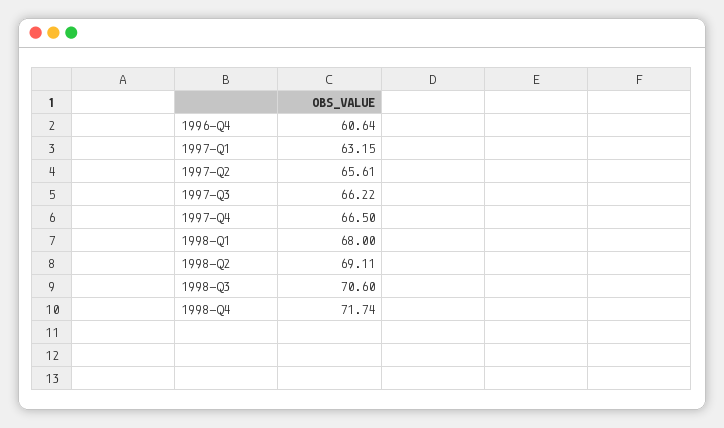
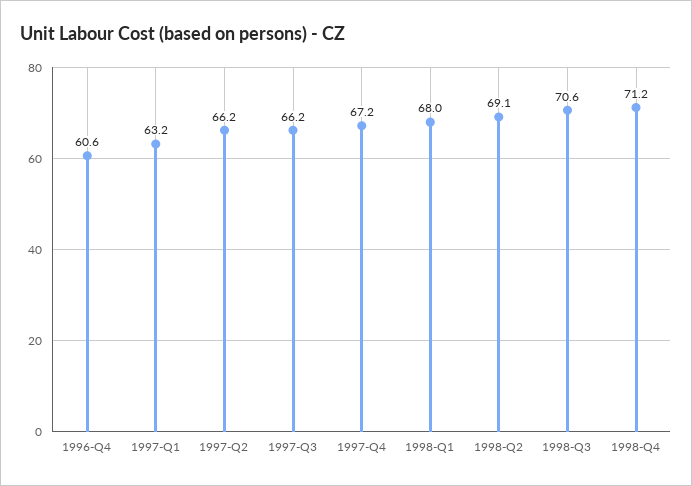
  {
    "1996-Q4": 60.64,
    "1997-Q1": 63.15,
-   "1997-Q2": 65.61,
+   "1997-Q2": 66.2,
    "1997-Q3": 66.22,
-   "1997-Q4": 66.5,
+   "1997-Q4": 67.2,
    "1998-Q1": 68,
    "1998-Q2": 69.11,
    "1998-Q3": 70.6,
-   "1998-Q4": 71.74
+   "1998-Q4": 71.2
  }

